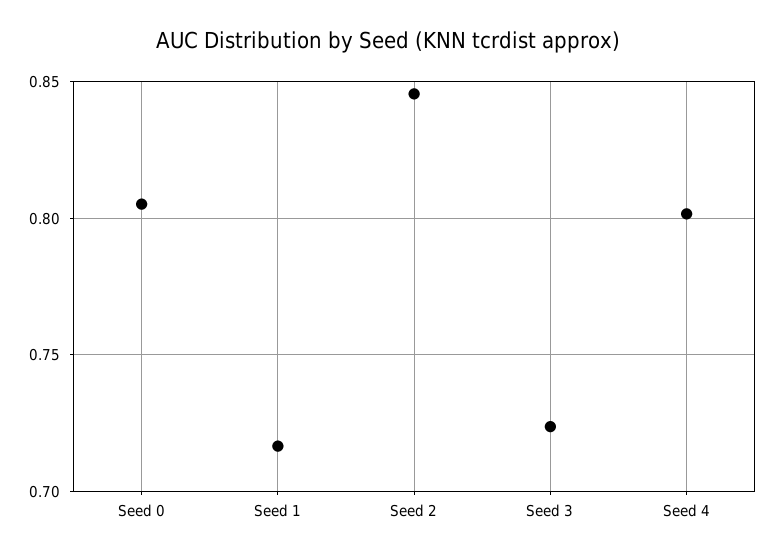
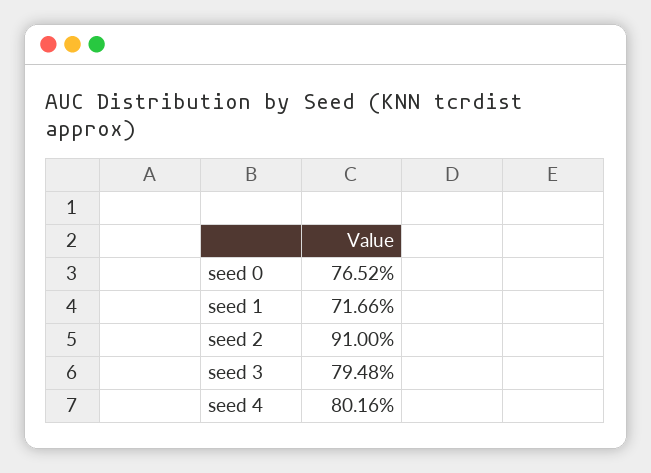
  {
-   "Seed 0": 0.805,
+   "Seed 0": 0.7652,
    "Seed 1": 0.7166,
-   "Seed 2": 0.845,
+   "Seed 2": 0.91,
-   "Seed 3": 0.725,
+   "Seed 3": 0.7948,
    "Seed 4": 0.8016
  }

